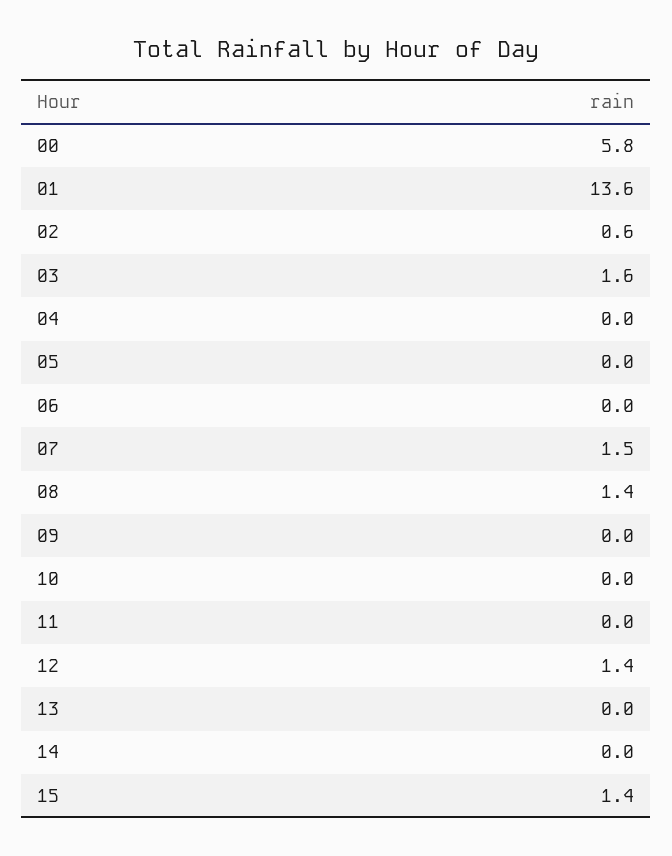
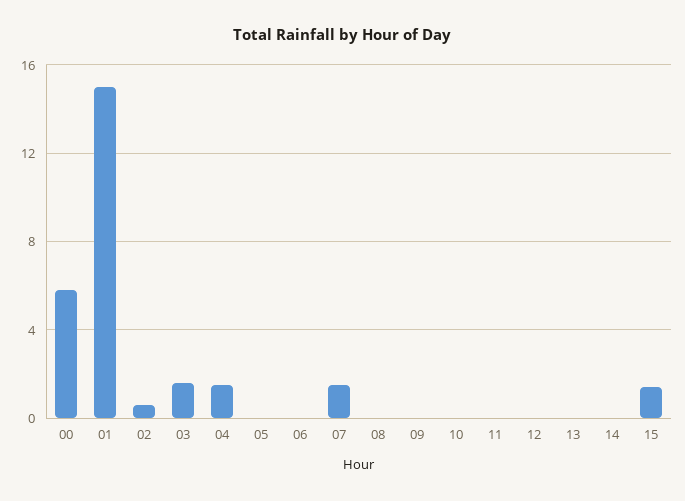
  {
    "00": 5.8,
-   "01": 13.6,
+   "01": 15,
    "02": 0.6,
    "03": 1.6,
-   "04": 0,
+   "04": 1.5,
    "05": 0,
    "06": 0,
    "07": 1.5,
-   "08": 1.4,
+   "08": 0,
    "09": 0,
    "10": 0,
    "11": 0,
-   "12": 1.4,
+   "12": 0,
    "13": 0,
    "14": 0,
    "15": 1.4
  }

